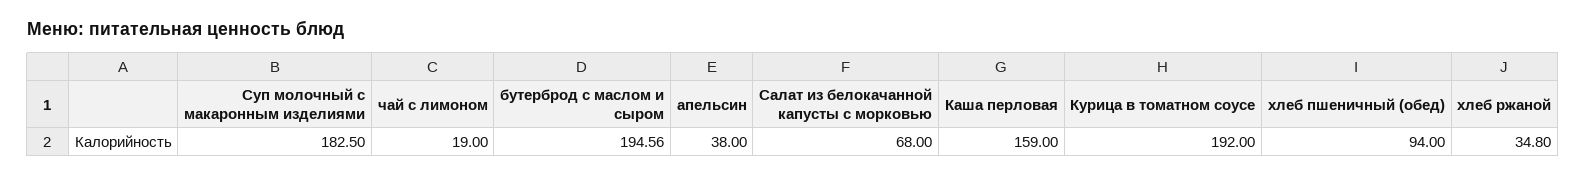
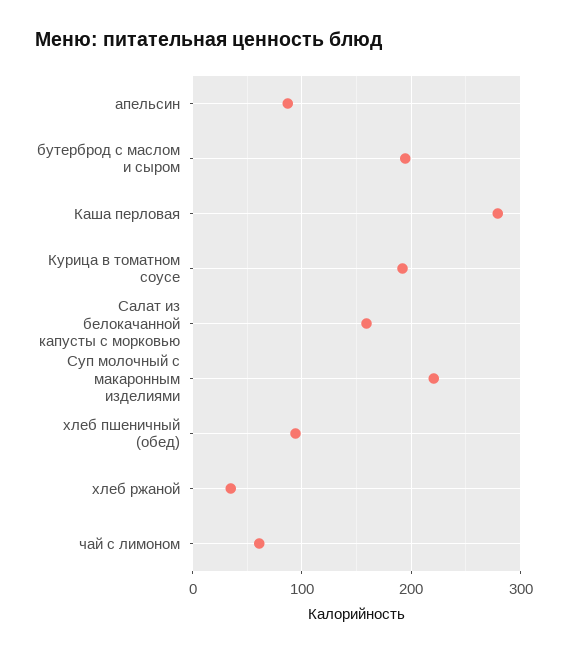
  {
-   "Суп молочный с макаронным изделиями": 182.5,
+   "Суп молочный с макаронным изделиями": 220,
-   "чай с лимоном": 19,
+   "чай с лимоном": 60,
    "бутерброд с маслом и сыром": 194.56,
-   "апельсин": 38,
+   "апельсин": 90,
-   "Салат из белокачанной капусты с морковью": 68,
+   "Салат из белокачанной капусты с морковью": 160,
-   "Каша перловая": 159,
+   "Каша перловая": 280,
    "Курица в томатном соусе": 192,
    "хлеб пшеничный (обед)": 94,
    "хлеб ржаной": 34.8
  }

